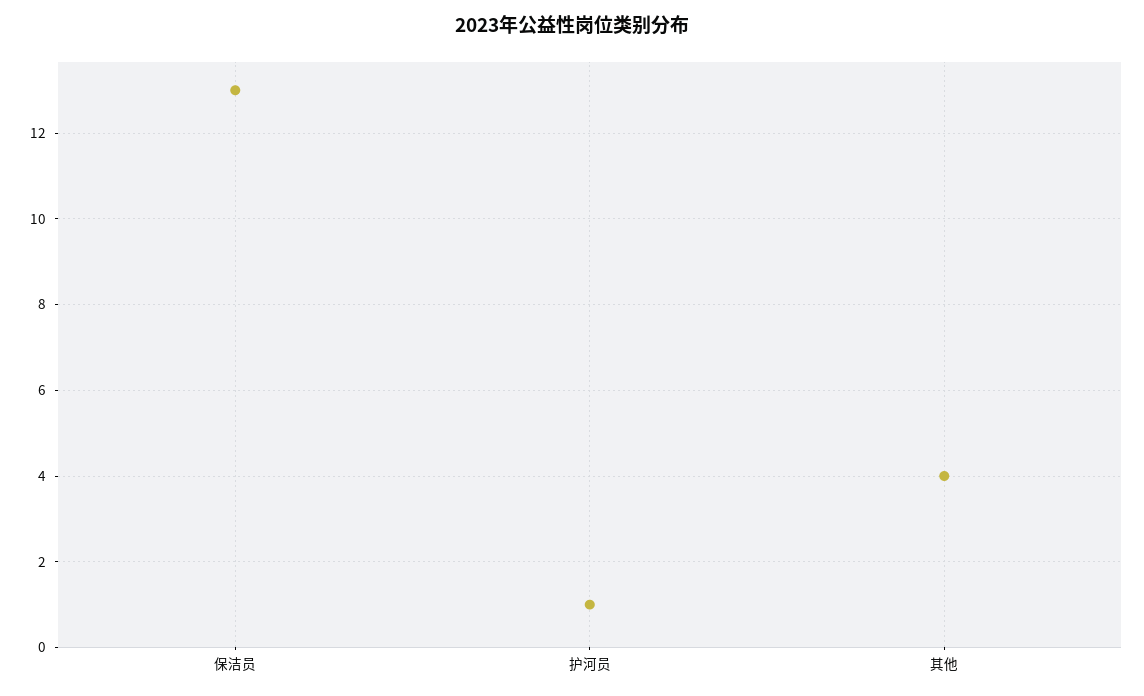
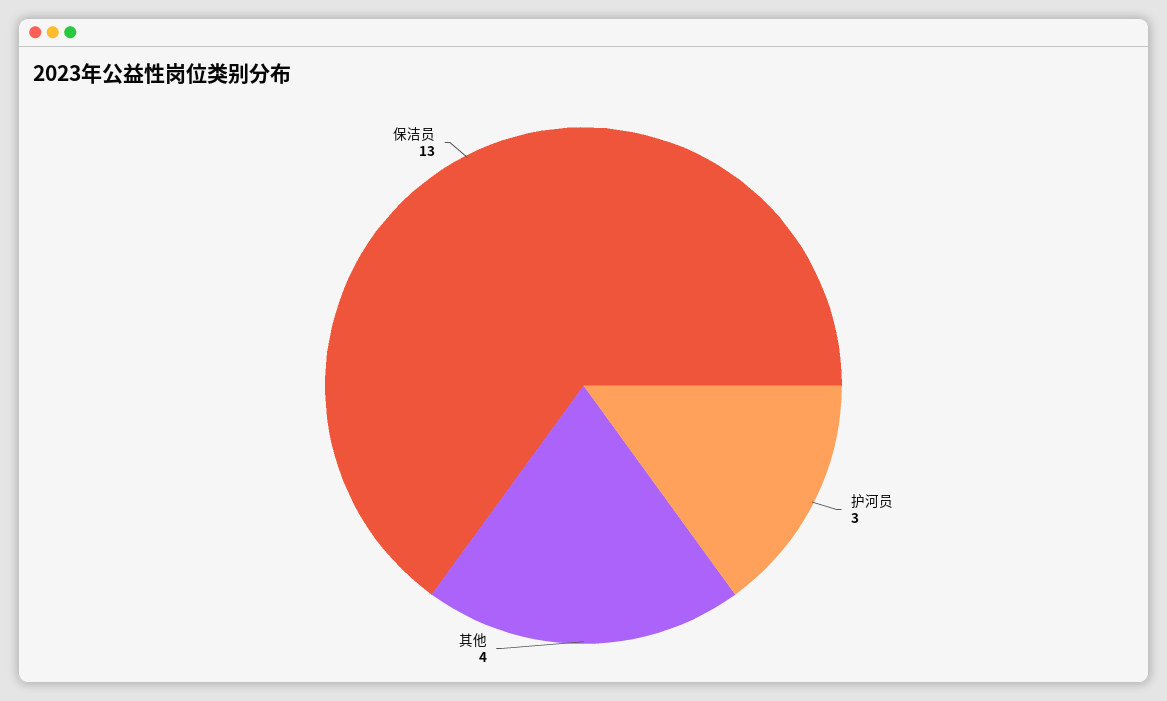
  {
    "保洁员": 13,
-   "护河员": 1,
+   "护河员": 3,
    "其他": 4
  }

